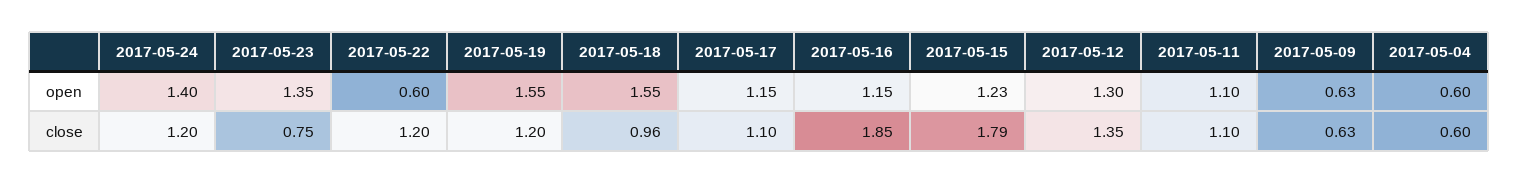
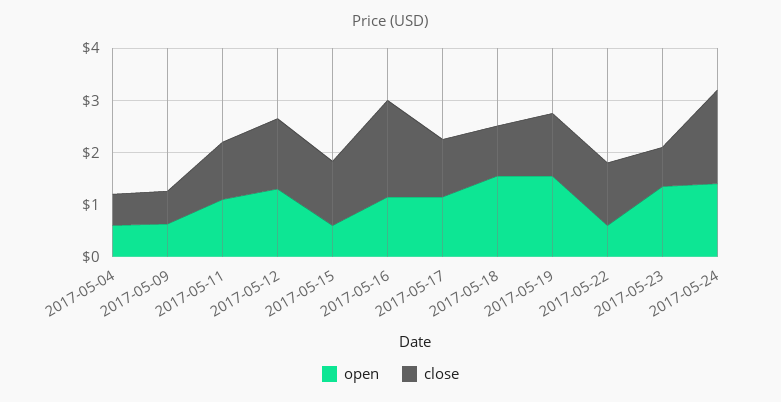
  {
    "open": {
      "2017-05-24": 1.4,
      "2017-05-23": 1.35,
      "2017-05-22": 0.6,
      "2017-05-19": 1.55,
      "2017-05-18": 1.55,
      "2017-05-17": 1.15,
      "2017-05-16": 1.15,
-     "2017-05-15": 1.23,
+     "2017-05-15": 0.6,
      "2017-05-12": 1.3,
      "2017-05-11": 1.1,
      "2017-05-09": 0.63,
      "2017-05-04": 0.6
    },
    "close": {
-     "2017-05-24": 1.2,
+     "2017-05-24": 1.8,
      "2017-05-23": 0.75,
      "2017-05-22": 1.2,
      "2017-05-19": 1.2,
      "2017-05-18": 0.96,
      "2017-05-17": 1.1,
      "2017-05-16": 1.85,
-     "2017-05-15": 1.79,
+     "2017-05-15": 1.2,
      "2017-05-12": 1.35,
      "2017-05-11": 1.1,
      "2017-05-09": 0.63,
      "2017-05-04": 0.6
    }
  }

